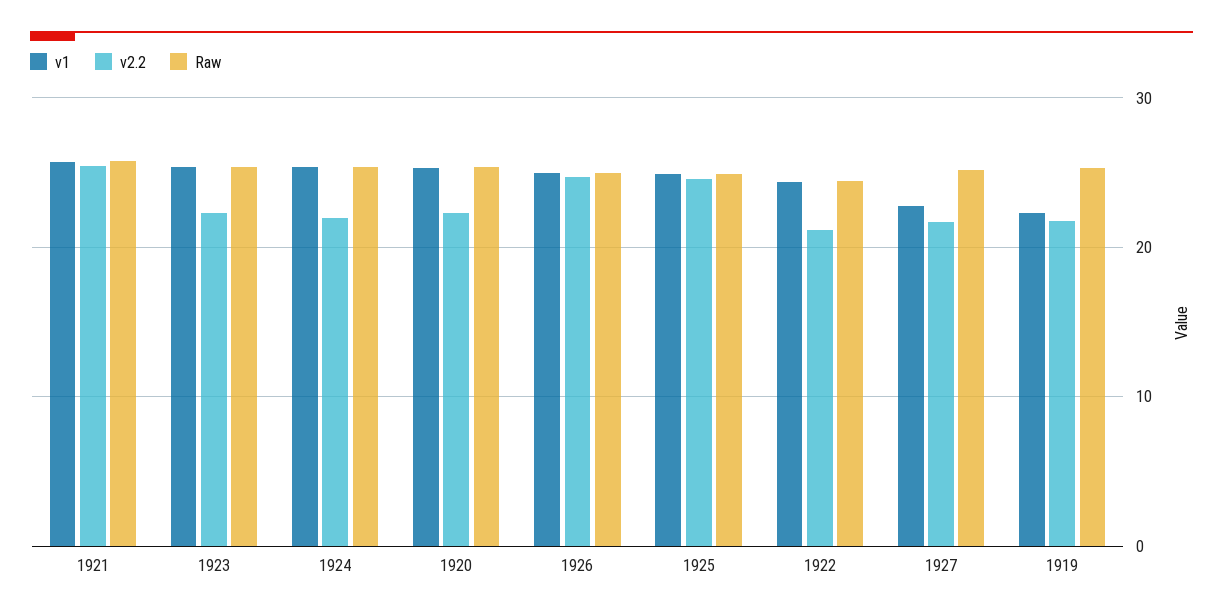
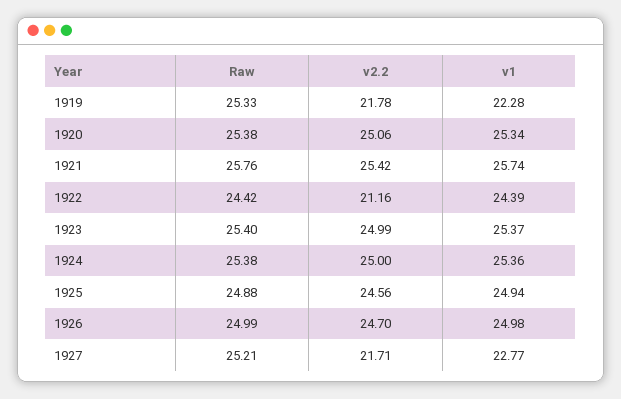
  {
    "v1": {
      "1921": 25.74,
      "1923": 25.37,
      "1924": 25.36,
      "1920": 25.34,
      "1926": 24.98,
      "1925": 24.94,
      "1922": 24.39,
      "1927": 22.77,
      "1919": 22.28
    },
    "v2.2": {
      "1921": 25.42,
-     "1923": 22,
+     "1923": 24.99,
-     "1924": 22,
+     "1924": 25,
-     "1920": 22,
+     "1920": 25.06,
      "1926": 24.7,
      "1925": 24.56,
      "1922": 21.16,
      "1927": 21.71,
      "1919": 21.78
    },
    "Raw": {
      "1921": 25.76,
      "1923": 25.4,
      "1924": 25.38,
      "1920": 25.38,
      "1926": 24.99,
      "1925": 24.88,
      "1922": 24.42,
      "1927": 25.21,
      "1919": 25.33
    }
  }

